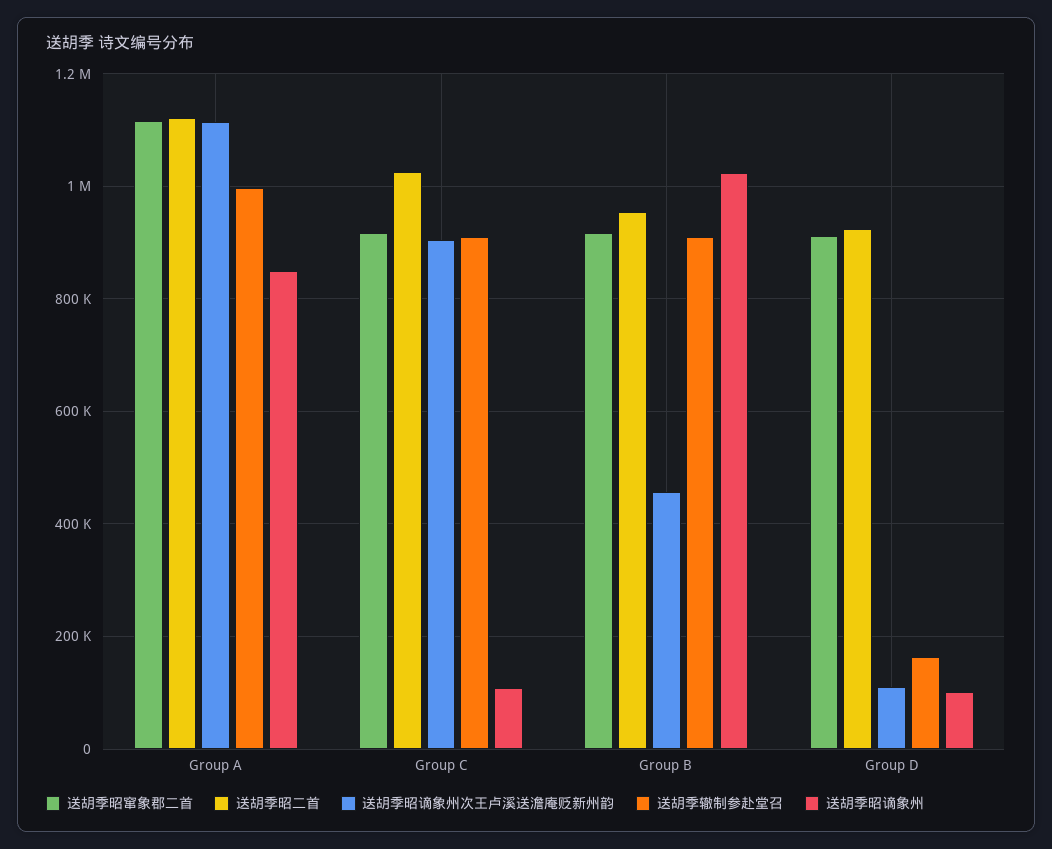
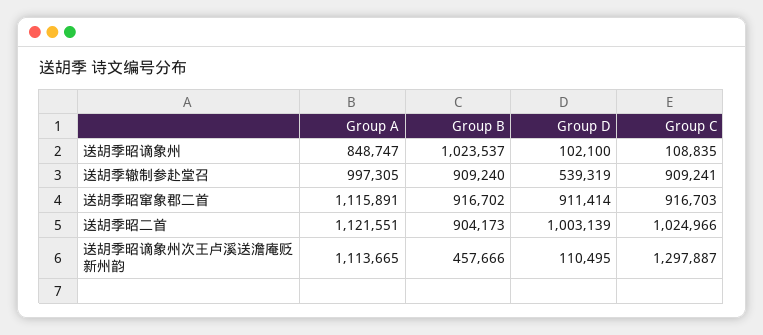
  {
    "送胡季昭窜象郡二首": {
      "Group A": 1115891,
      "Group C": 916703,
      "Group B": 916702,
      "Group D": 911414
    },
    "送胡季昭二首": {
      "Group A": 1121551,
      "Group C": 1024966,
-     "Group B": 960000,
+     "Group B": 904173,
-     "Group D": 920000
+     "Group D": 1003139
    },
    "送胡季昭谪象州次王卢溪送澹庵贬新州韵": {
      "Group A": 1113665,
-     "Group C": 900000,
+     "Group C": 1297887,
      "Group B": 457666,
      "Group D": 110495
    },
    "送胡季辙制参赴堂召": {
      "Group A": 997305,
      "Group C": 909241,
      "Group B": 909240,
-     "Group D": 160000
+     "Group D": 539319
    },
    "送胡季昭谪象州": {
      "Group A": 848747,
      "Group C": 108835,
      "Group B": 1023537,
      "Group D": 102100
    }
  }

